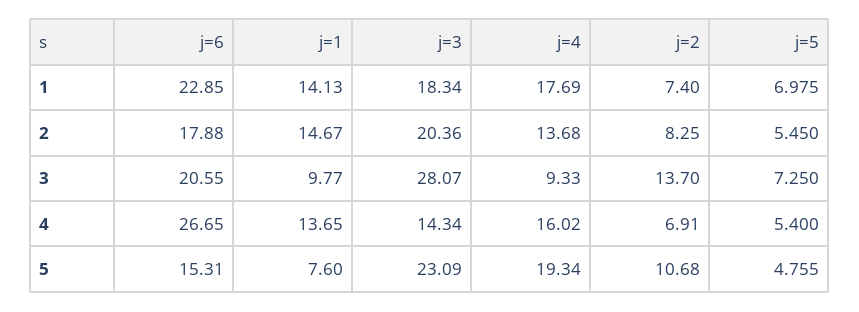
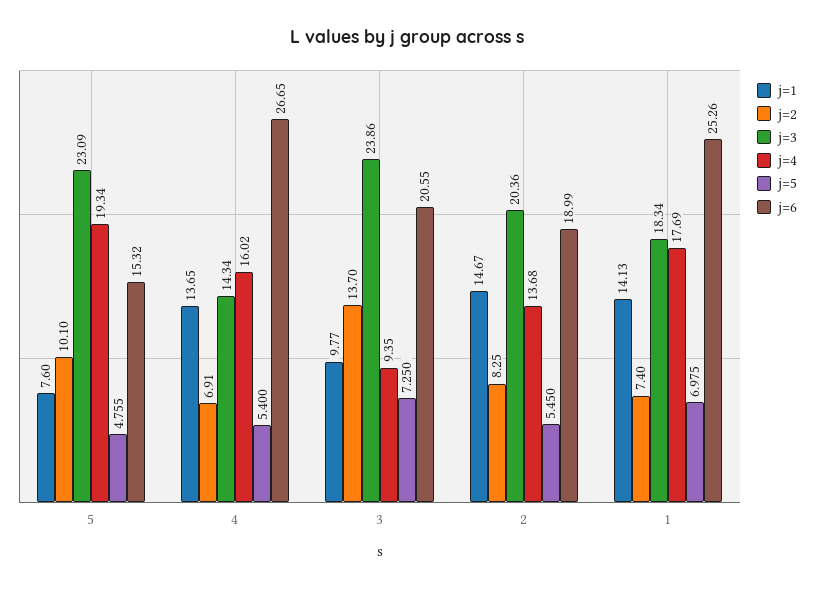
  {
    "j=6": {
-     "1": 22.85,
+     "1": 25.26,
-     "2": 17.88,
+     "2": 18.99,
      "3": 20.55,
      "4": 26.65,
-     "5": 15.31
+     "5": 15.32
    },
    "j=1": {
      "1": 14.13,
      "2": 14.67,
      "3": 9.77,
      "4": 13.65,
      "5": 7.6
    },
    "j=3": {
      "1": 18.34,
      "2": 20.36,
-     "3": 28.07,
+     "3": 23.86,
      "4": 14.34,
      "5": 23.09
    },
    "j=4": {
      "1": 17.69,
      "2": 13.68,
-     "3": 9.33,
+     "3": 9.35,
      "4": 16.02,
      "5": 19.34
    },
    "j=2": {
      "1": 7.4,
      "2": 8.25,
      "3": 13.7,
      "4": 6.91,
-     "5": 10.68
+     "5": 10.1
    },
    "j=5": {
      "1": 6.975,
      "2": 5.45,
      "3": 7.25,
      "4": 5.4,
      "5": 4.755
    }
  }

